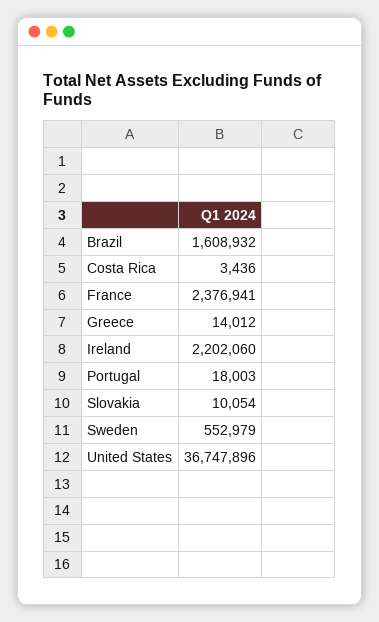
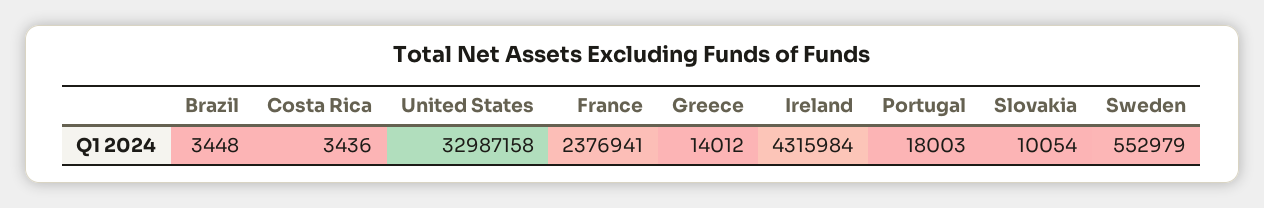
  {
-   "Brazil": 1608932,
+   "Brazil": 3448,
    "Costa Rica": 3436,
    "France": 2376941,
    "Greece": 14012,
-   "Ireland": 2202060,
+   "Ireland": 4315984,
    "Portugal": 18003,
    "Slovakia": 10054,
    "Sweden": 552979,
-   "United States": 36747896
+   "United States": 32987158
  }

